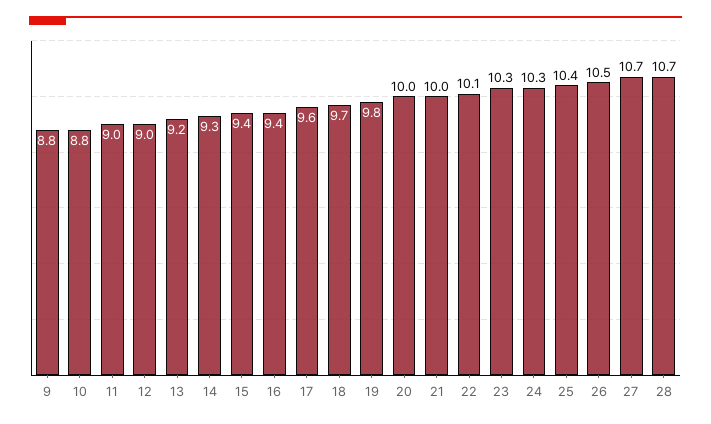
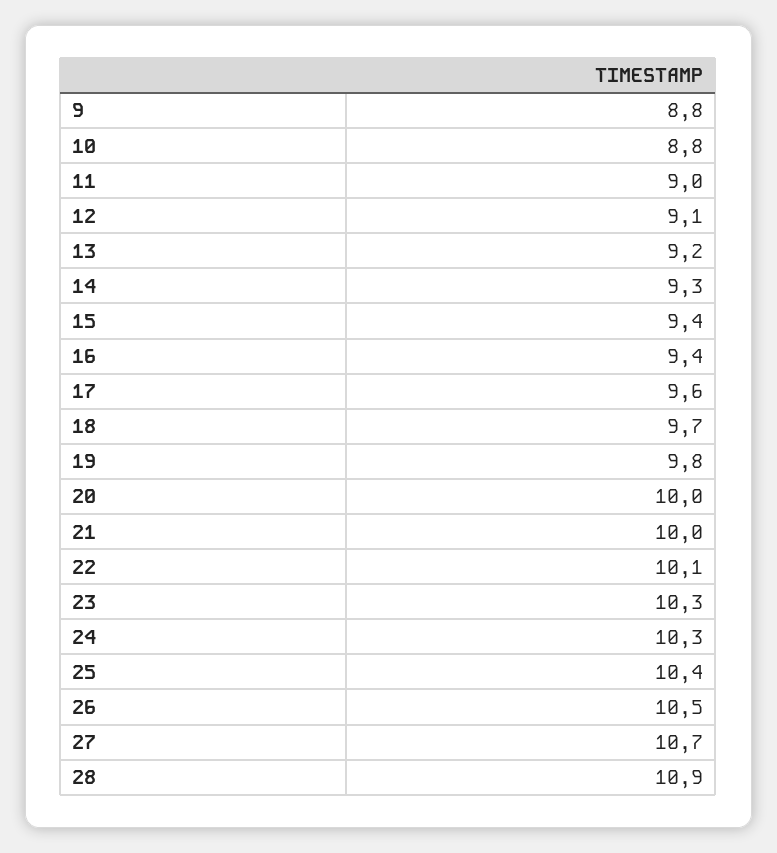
  {
    "9": 8.8,
    "10": 8.8,
    "11": 9,
-   "12": 9,
+   "12": 9.1,
    "13": 9.2,
    "14": 9.3,
    "15": 9.4,
    "16": 9.4,
    "17": 9.6,
    "18": 9.7,
    "19": 9.8,
    "20": 10,
    "21": 10,
    "22": 10.1,
    "23": 10.3,
    "24": 10.3,
    "25": 10.4,
    "26": 10.5,
    "27": 10.7,
-   "28": 10.7
+   "28": 10.9
  }

